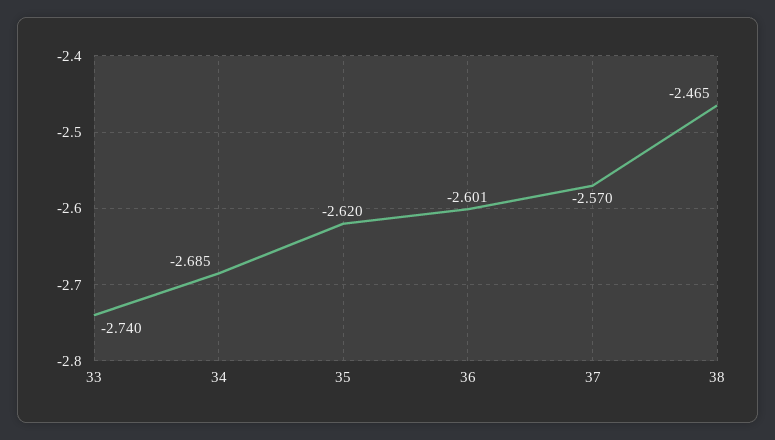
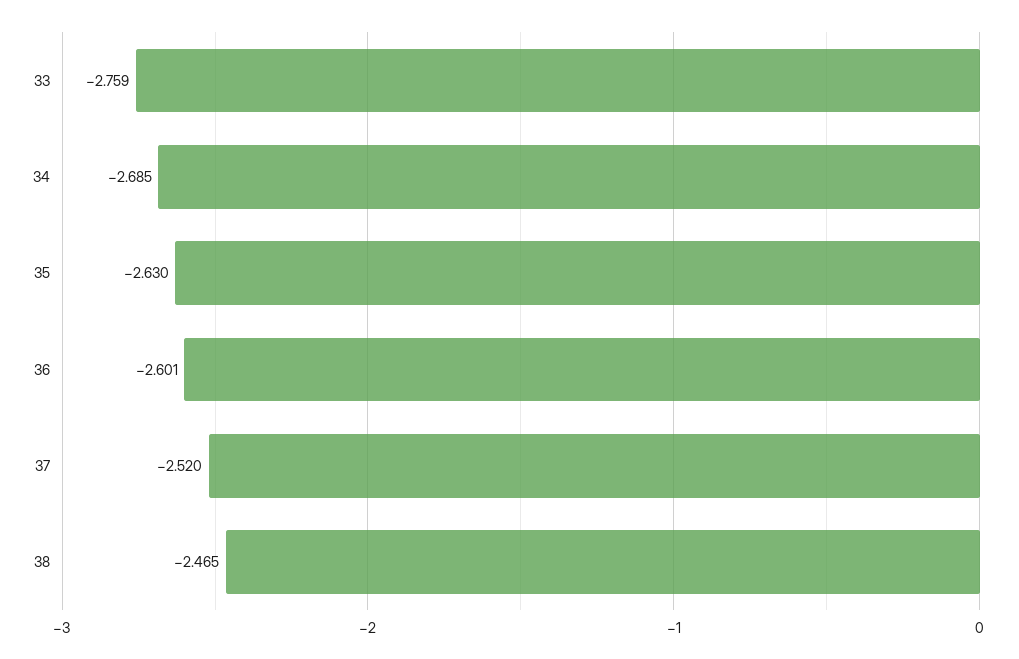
  {
-   "33": -2.74,
+   "33": -2.759,
    "34": -2.685,
-   "35": -2.62,
+   "35": -2.63,
    "36": -2.601,
-   "37": -2.57,
+   "37": -2.52,
    "38": -2.465
  }

